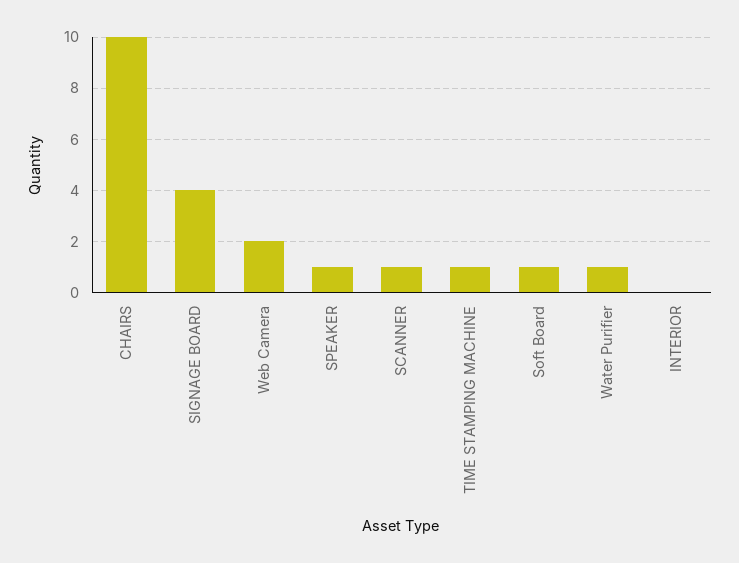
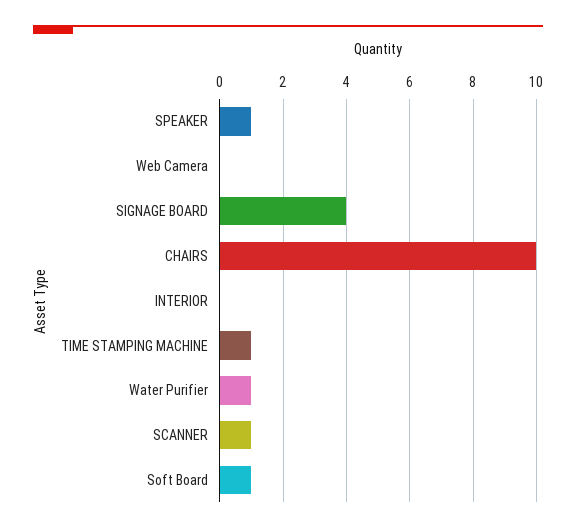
  {
    "CHAIRS": 10,
    "SIGNAGE BOARD": 4,
-   "Web Camera": 2,
+   "Web Camera": 0,
    "SPEAKER": 1,
    "SCANNER": 1,
    "TIME STAMPING MACHINE": 1,
    "Soft Board": 1,
    "Water Purifier": 1,
    "INTERIOR": 0
  }

